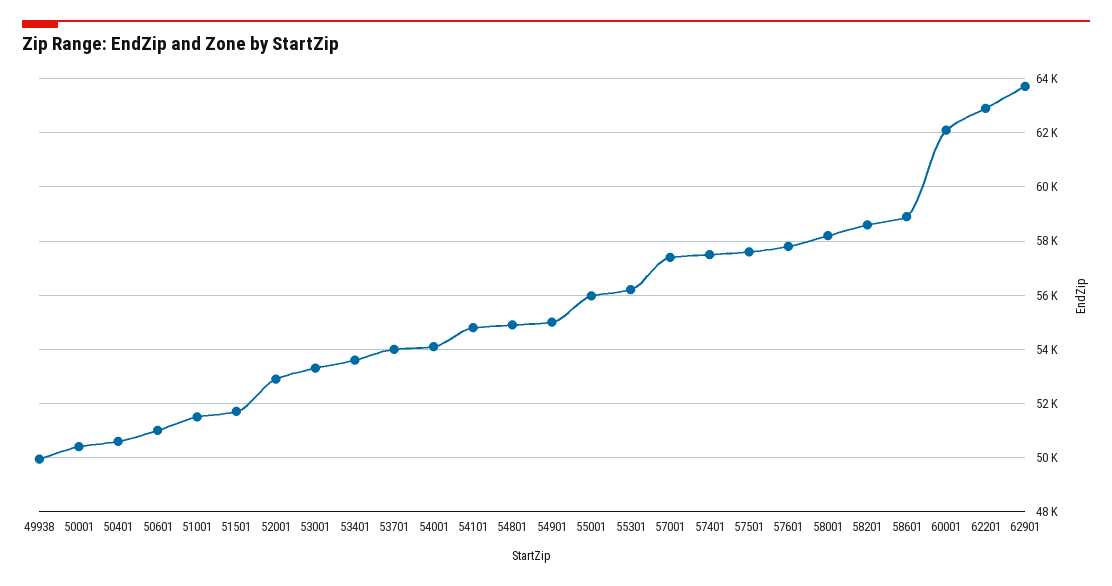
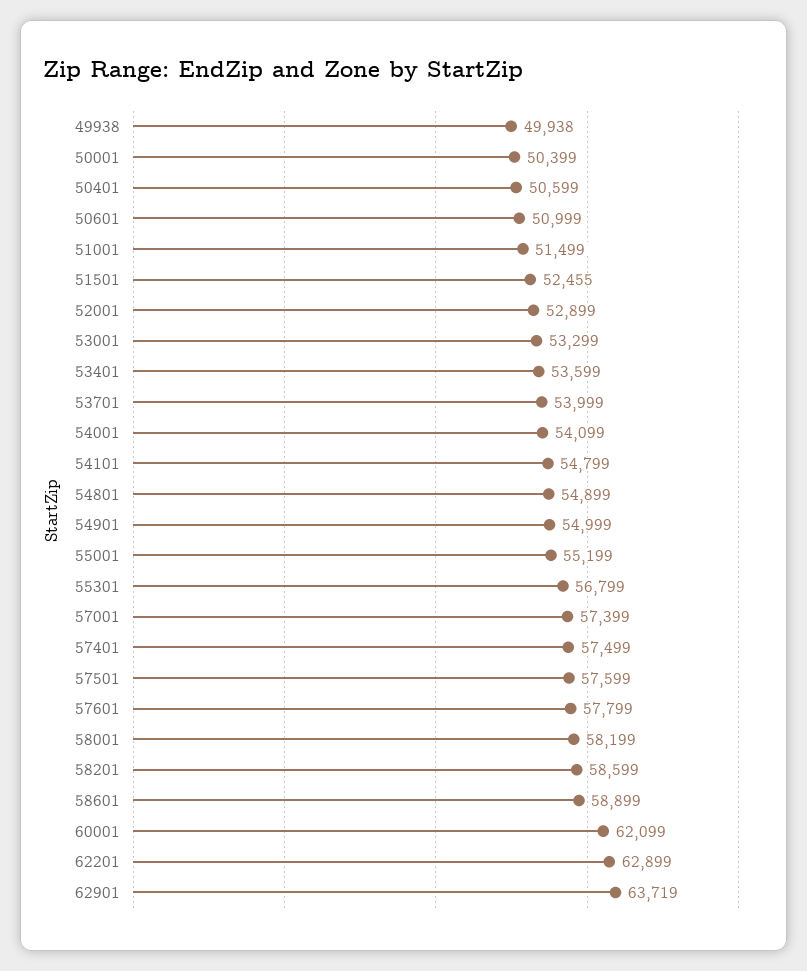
  {
    "49938": 49938,
    "50001": 50399,
    "50401": 50599,
    "50601": 50999,
    "51001": 51499,
-   "51501": 51750,
+   "51501": 52455,
    "52001": 52899,
    "53001": 53299,
    "53401": 53599,
    "53701": 53999,
    "54001": 54099,
    "54101": 54799,
    "54801": 54899,
    "54901": 54999,
-   "55001": 56000,
+   "55001": 55199,
-   "55301": 56250,
+   "55301": 56799,
    "57001": 57399,
    "57401": 57499,
    "57501": 57599,
    "57601": 57799,
    "58001": 58199,
    "58201": 58599,
    "58601": 58899,
    "60001": 62099,
    "62201": 62899,
    "62901": 63719
  }

